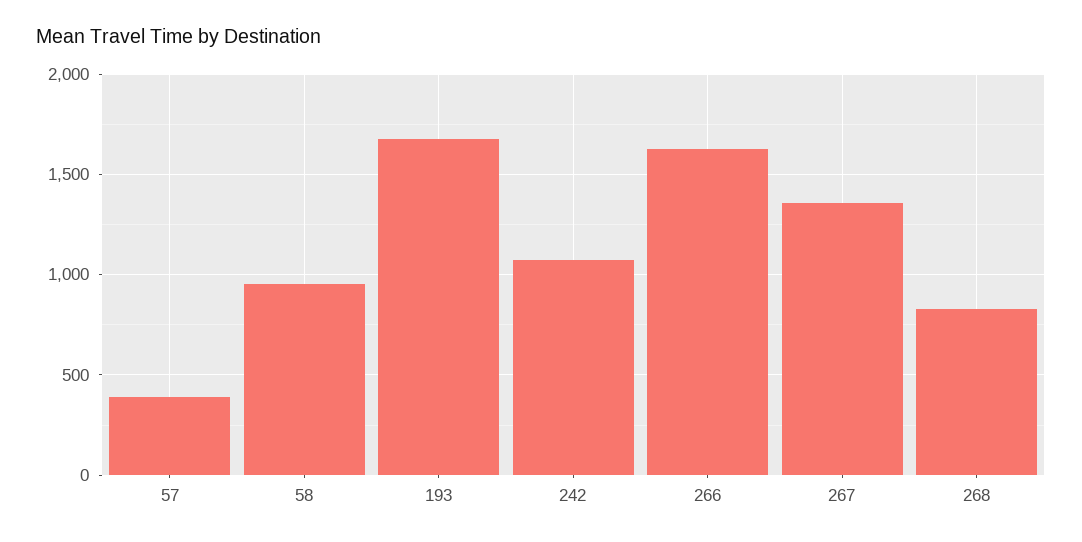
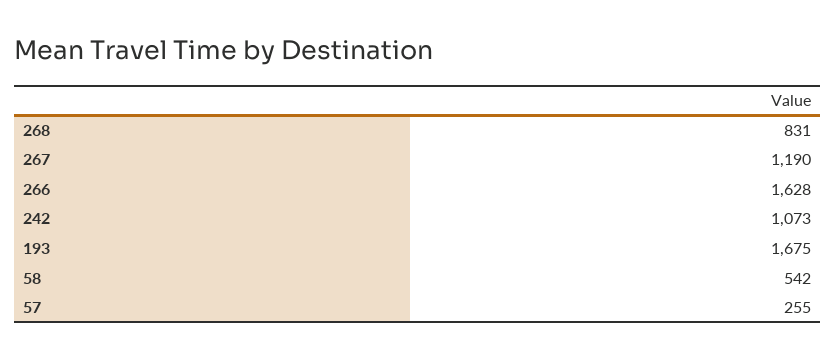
  {
-   "57": 400,
+   "57": 255,
-   "58": 950,
+   "58": 542,
    "193": 1675,
    "242": 1073,
    "266": 1628,
-   "267": 1350,
+   "267": 1190,
    "268": 831
  }

